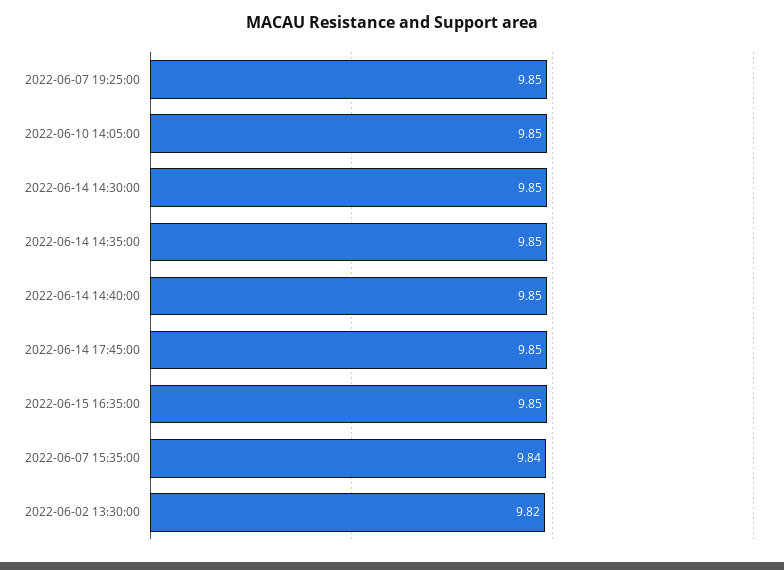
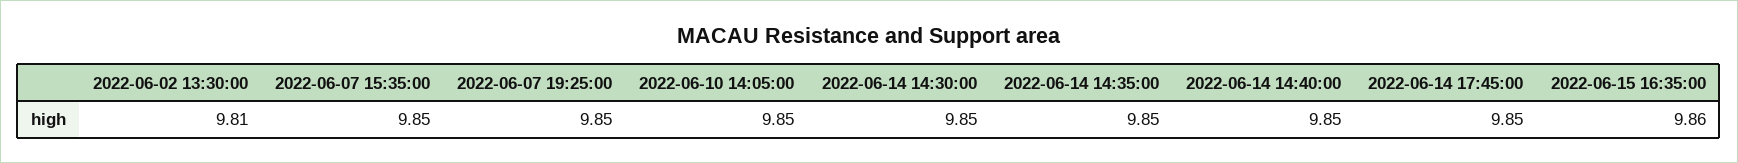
  {
    "2022-06-07 19:25:00": 9.85,
    "2022-06-10 14:05:00": 9.85,
    "2022-06-14 14:30:00": 9.85,
    "2022-06-14 14:35:00": 9.85,
    "2022-06-14 14:40:00": 9.85,
    "2022-06-14 17:45:00": 9.85,
-   "2022-06-15 16:35:00": 9.85,
+   "2022-06-15 16:35:00": 9.86,
-   "2022-06-07 15:35:00": 9.84,
+   "2022-06-07 15:35:00": 9.85,
-   "2022-06-02 13:30:00": 9.82
+   "2022-06-02 13:30:00": 9.81
  }

